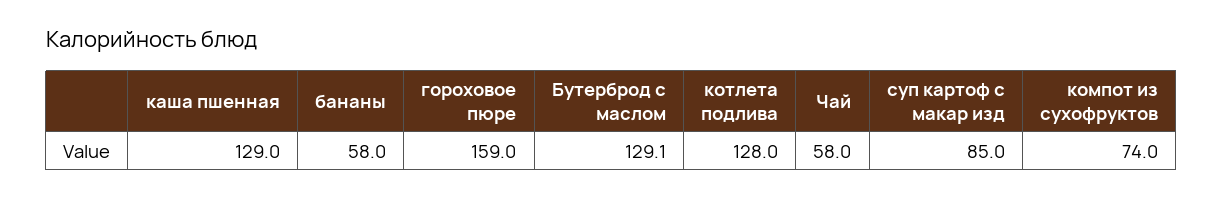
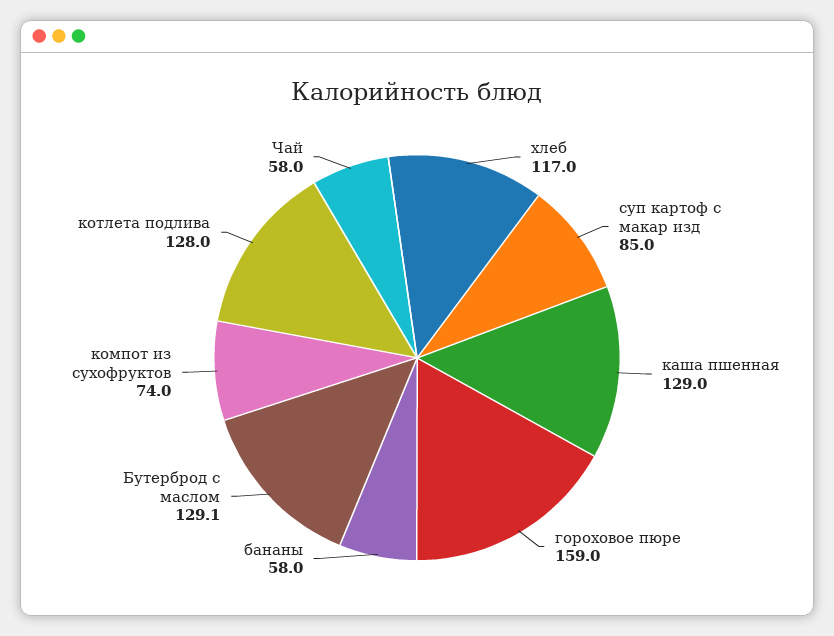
  {
    "каша пшенная": 129,
    "бананы": 58,
    "гороховое пюре": 159,
    "Бутерброд с маслом": 129.1,
    "котлета подлива": 128,
    "Чай": 58,
    "суп картоф с макар изд": 85,
-   "компот из сухофруктов": 74
+   "компот из сухофруктов": 74,
+   "хлеб": 117
  }

